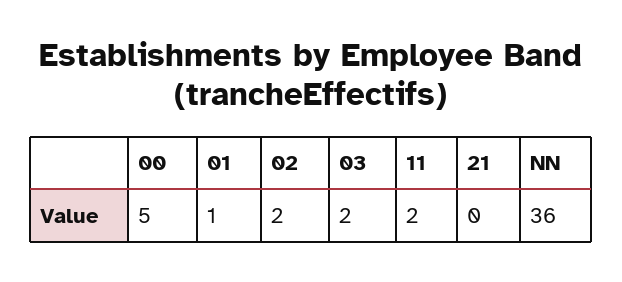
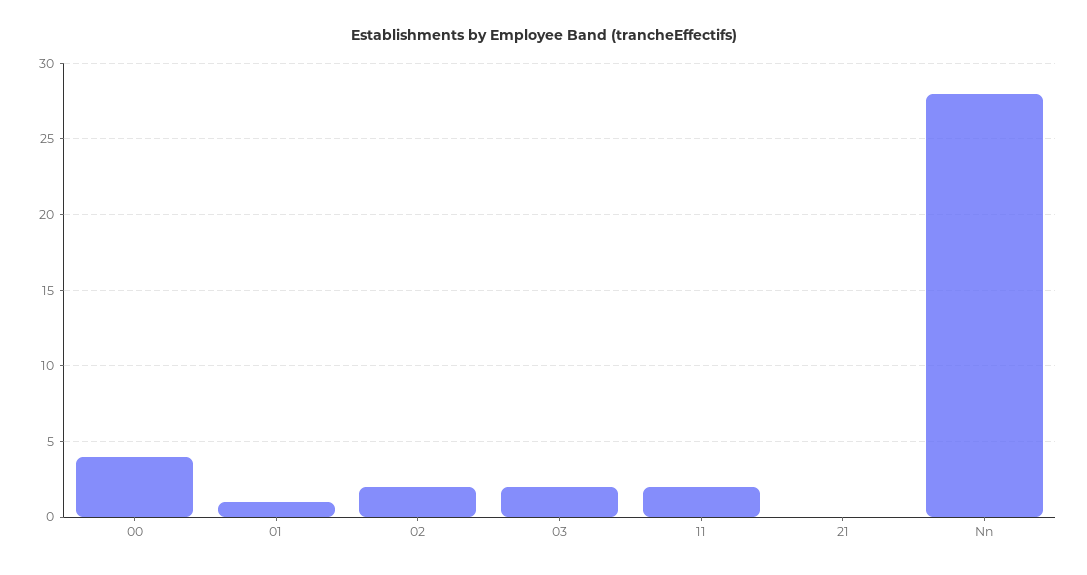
  {
-   "00": 5,
+   "00": 4,
    "01": 1,
    "02": 2,
    "03": 2,
    "11": 2,
    "21": 0,
-   "NN": 36
+   "NN": 28
  }

